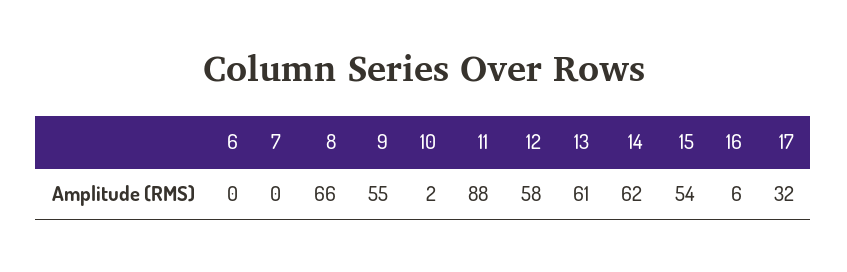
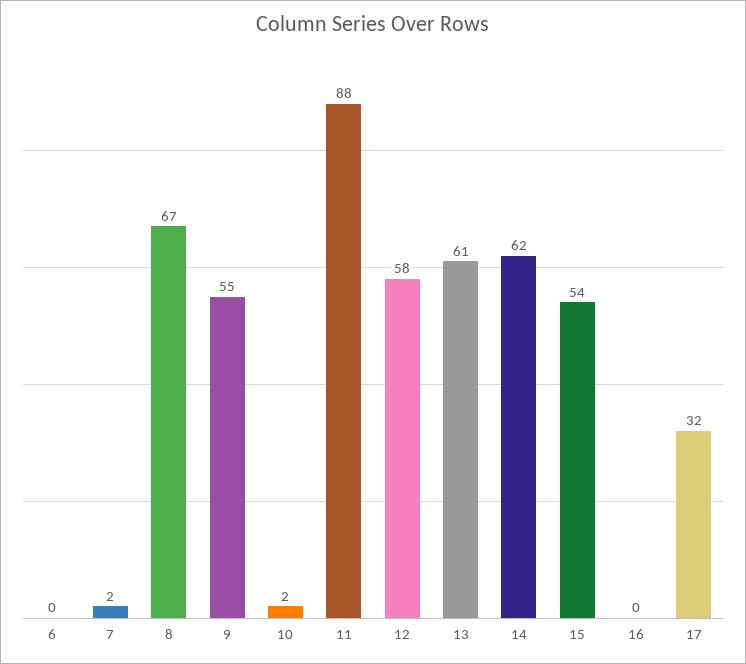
  {
    "6": 0,
-   "7": 0,
+   "7": 2,
-   "8": 66,
+   "8": 67,
    "9": 55,
    "10": 2,
    "11": 88,
    "12": 58,
    "13": 61,
    "14": 62,
    "15": 54,
-   "16": 6,
+   "16": 0,
    "17": 32
  }

